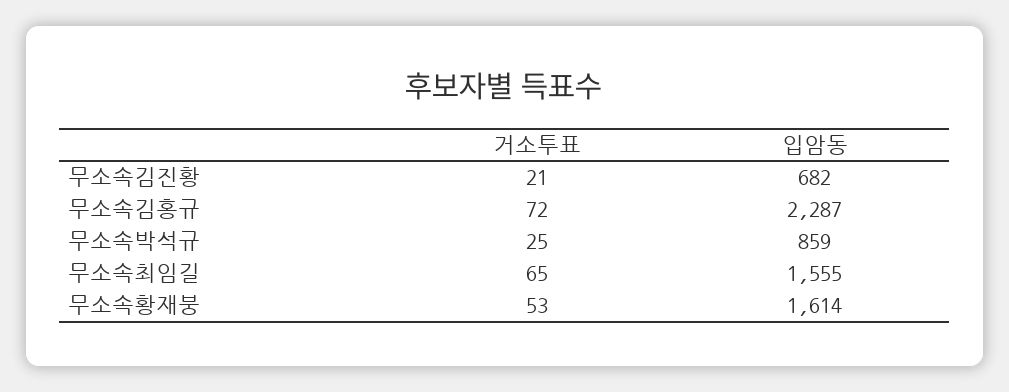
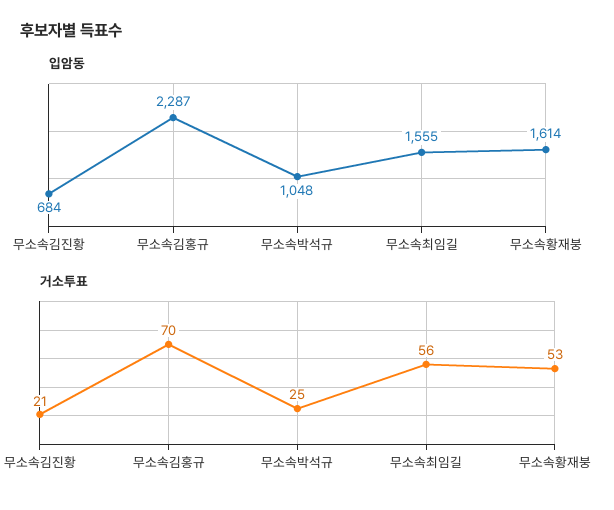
  {
    "거소투표": {
      "무소속김진황": 21,
-     "무소속김홍규": 72,
+     "무소속김홍규": 70,
      "무소속박석규": 25,
-     "무소속최임길": 65,
+     "무소속최임길": 56,
      "무소속황재붕": 53
    },
    "입암동": {
-     "무소속김진황": 682,
+     "무소속김진황": 684,
      "무소속김홍규": 2287,
-     "무소속박석규": 859,
+     "무소속박석규": 1048,
      "무소속최임길": 1555,
      "무소속황재붕": 1614
    }
  }

